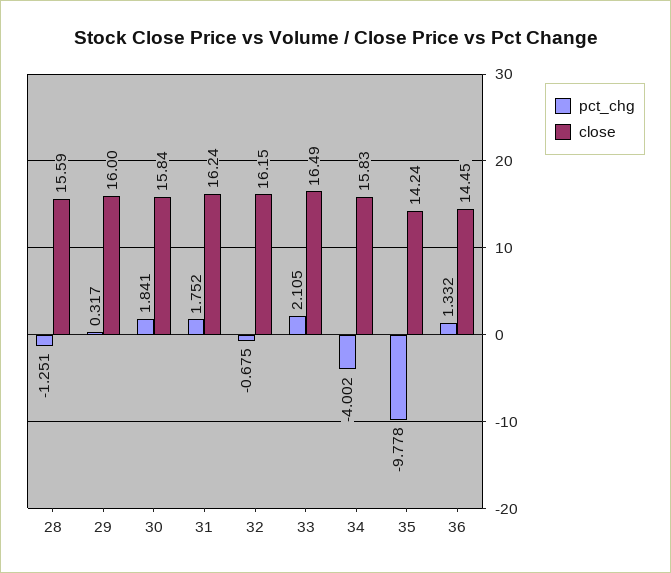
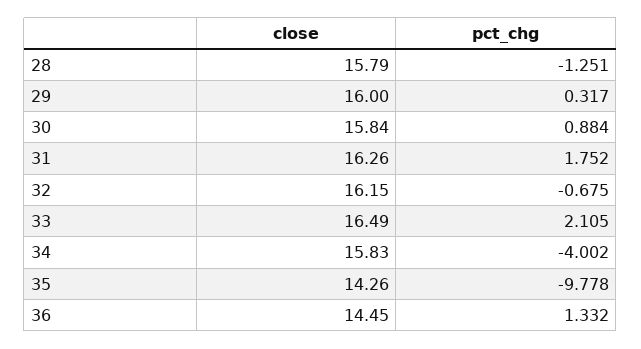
  {
    "pct_chg": {
      "28": -1.251,
      "29": 0.317,
-     "30": 1.841,
+     "30": 0.884,
      "31": 1.752,
      "32": -0.675,
      "33": 2.105,
      "34": -4.002,
      "35": -9.778,
      "36": 1.332
    },
    "close": {
-     "28": 15.59,
+     "28": 15.79,
      "29": 16,
      "30": 15.84,
-     "31": 16.24,
+     "31": 16.26,
      "32": 16.15,
      "33": 16.49,
      "34": 15.83,
-     "35": 14.24,
+     "35": 14.26,
      "36": 14.45
    }
  }

